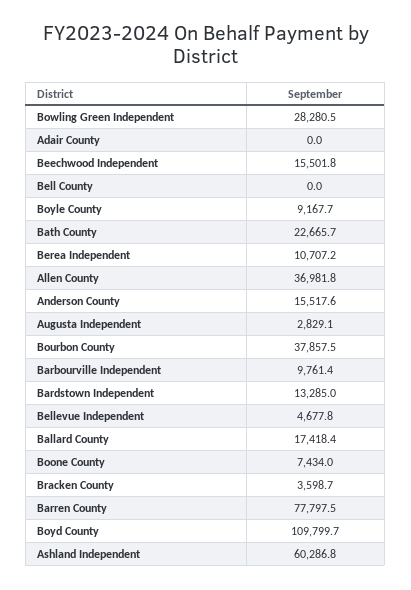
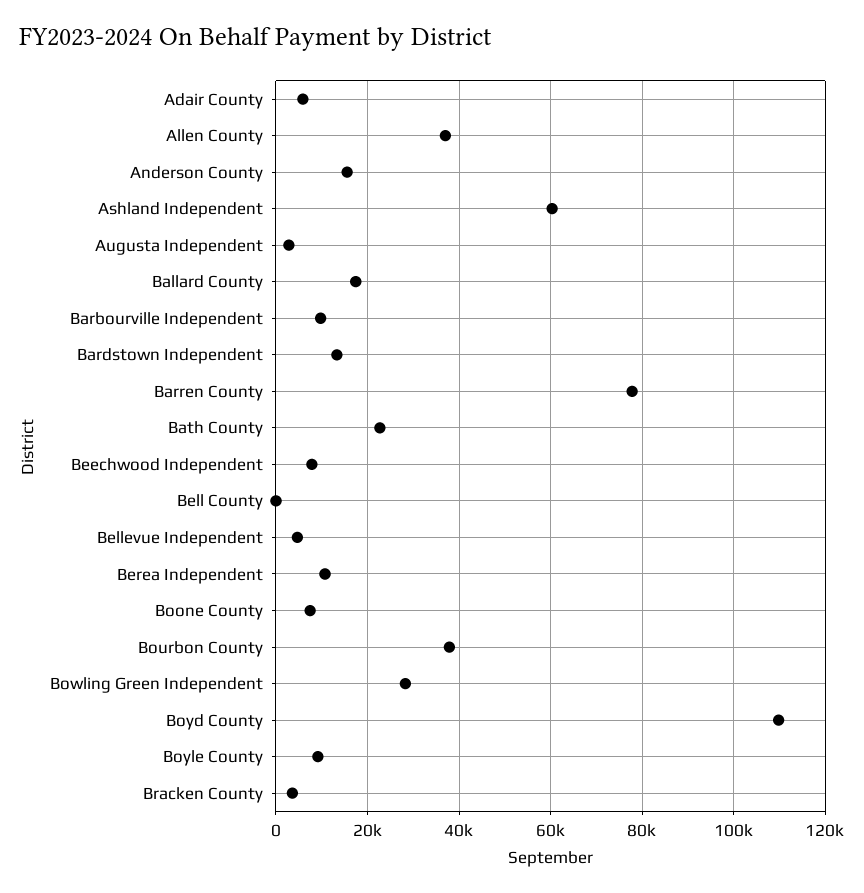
  {
    "Bowling Green Independent": 28280.5,
-   "Adair County": 0,
+   "Adair County": 6000,
-   "Beechwood Independent": 15501.8,
+   "Beechwood Independent": 8000,
    "Bell County": 0,
    "Boyle County": 9167.7,
    "Bath County": 22665.7,
    "Berea Independent": 10707.2,
    "Allen County": 36981.8,
    "Anderson County": 15517.6,
    "Augusta Independent": 2829.1,
    "Bourbon County": 37857.5,
    "Barbourville Independent": 9761.4,
    "Bardstown Independent": 13285,
    "Bellevue Independent": 4677.8,
    "Ballard County": 17418.4,
    "Boone County": 7434,
    "Bracken County": 3598.7,
    "Barren County": 77797.5,
    "Boyd County": 109799.7,
    "Ashland Independent": 60286.8
  }

